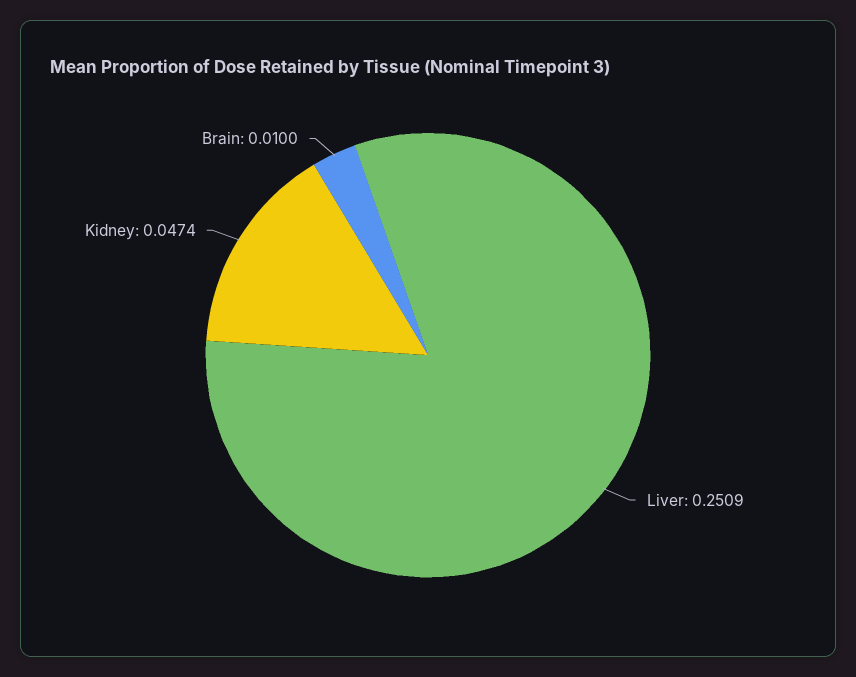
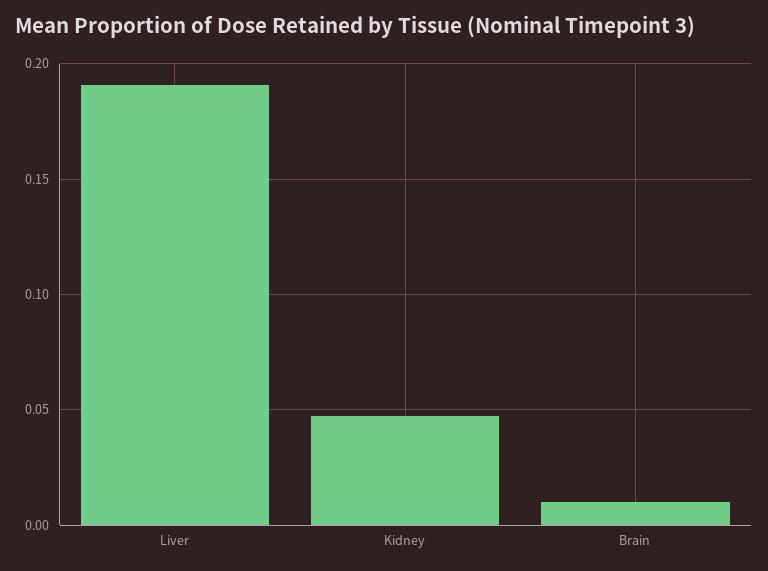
  {
-   "Liver": 0.2509,
+   "Liver": 0.19,
    "Kidney": 0.0474,
    "Brain": 0.01
  }

